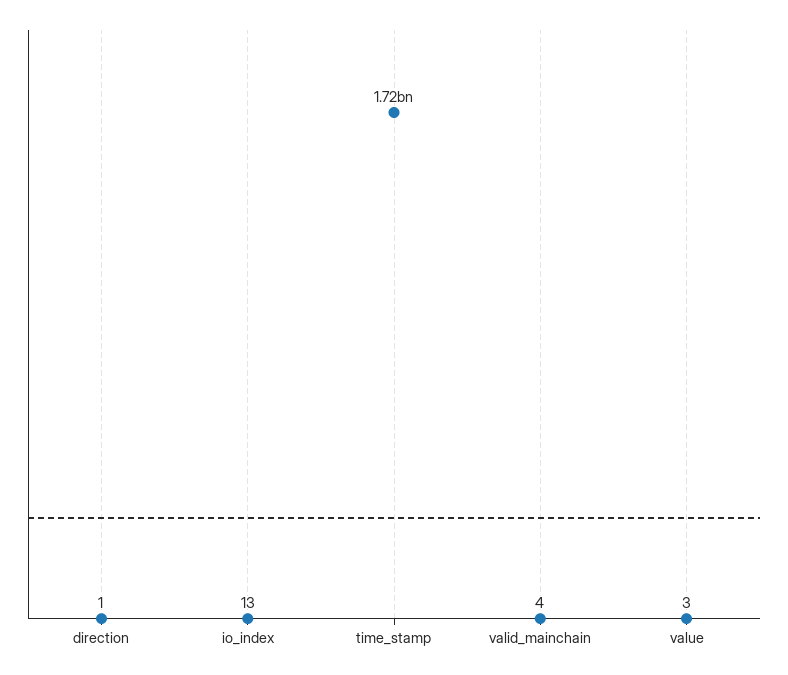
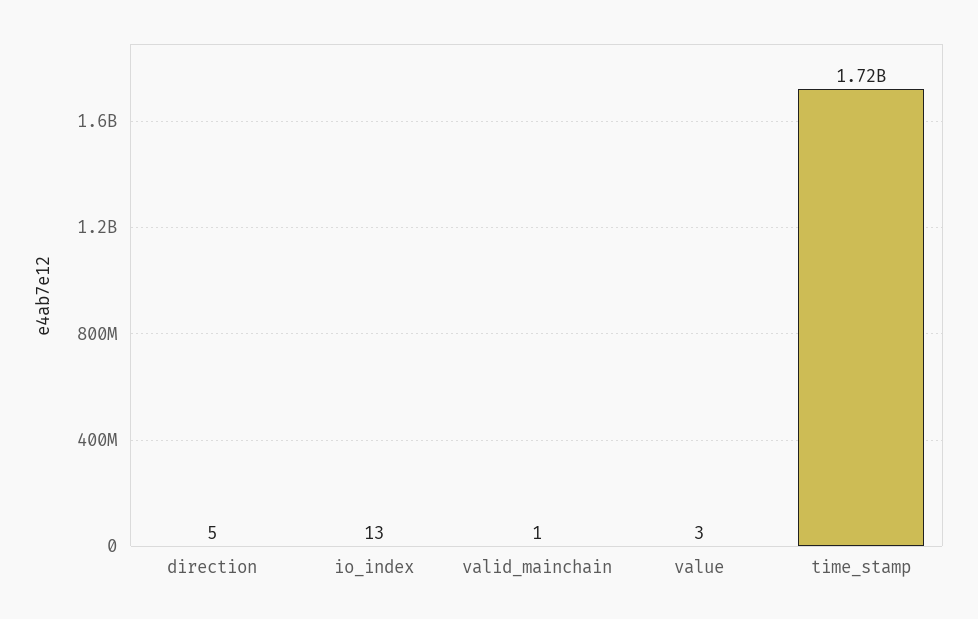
  {
-   "direction": 1,
+   "direction": 5,
    "io_index": 13,
    "time_stamp": 1720000000,
-   "valid_mainchain": 4,
+   "valid_mainchain": 1,
    "value": 3
  }

